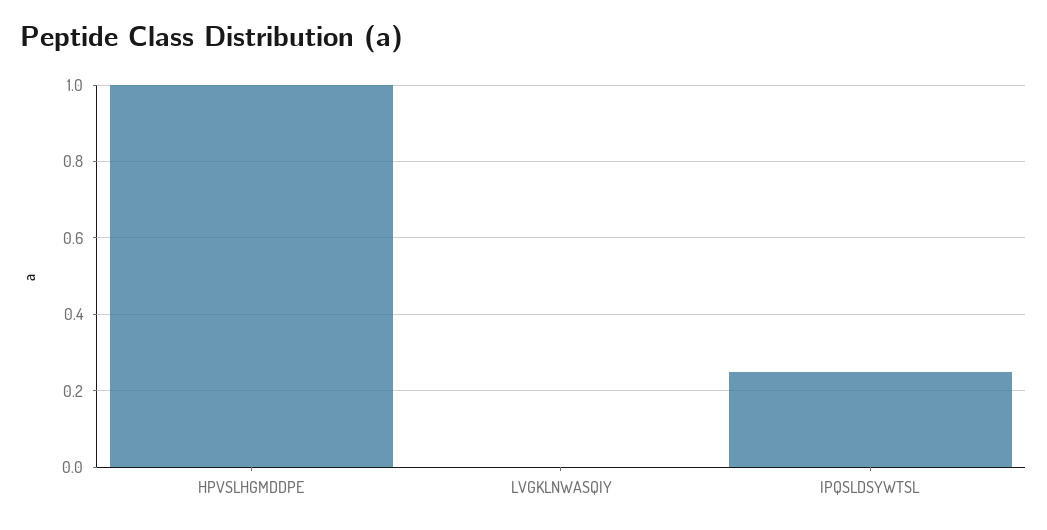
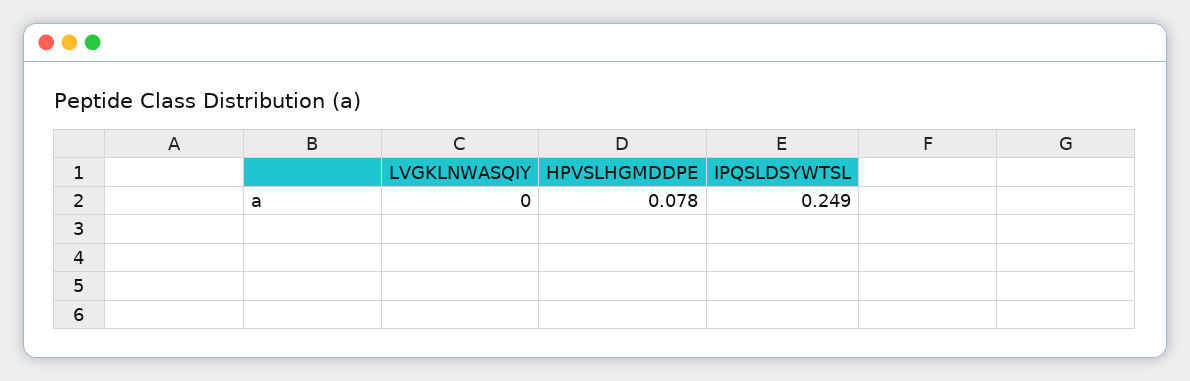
  {
-   "HPVSLHGMDDPE": 1,
+   "HPVSLHGMDDPE": 0.078,
    "LVGKLNWASQIY": 0,
    "IPQSLDSYWTSL": 0.249
  }

